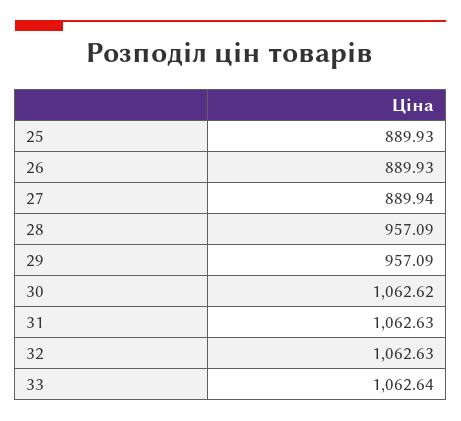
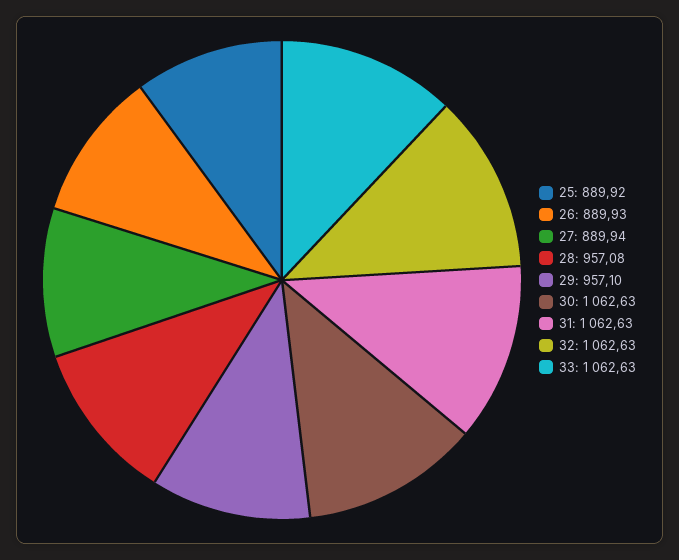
  {
-   "25": 889.93,
+   "25": 889.92,
    "26": 889.93,
    "27": 889.94,
-   "28": 957.09,
+   "28": 957.08,
-   "29": 957.09,
+   "29": 957.1,
-   "30": 1062.62,
+   "30": 1062.63,
    "31": 1062.63,
    "32": 1062.63,
-   "33": 1062.64
+   "33": 1062.63
  }

